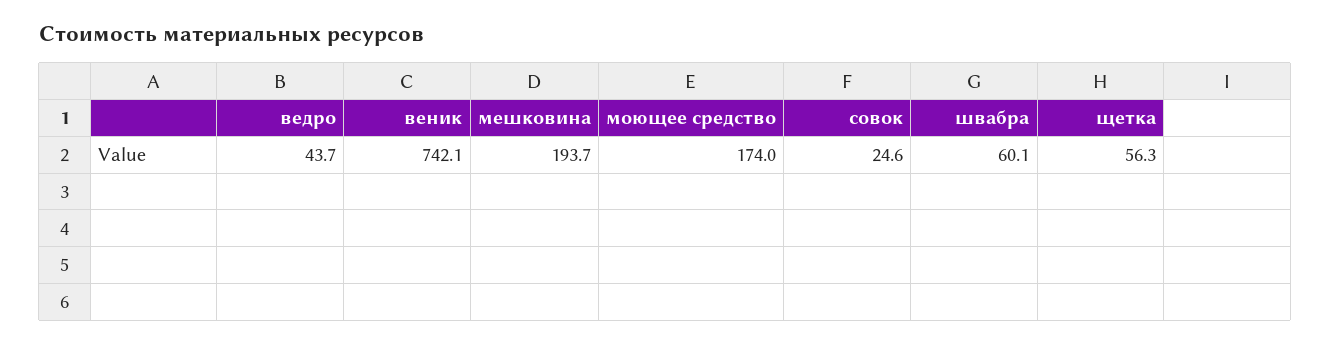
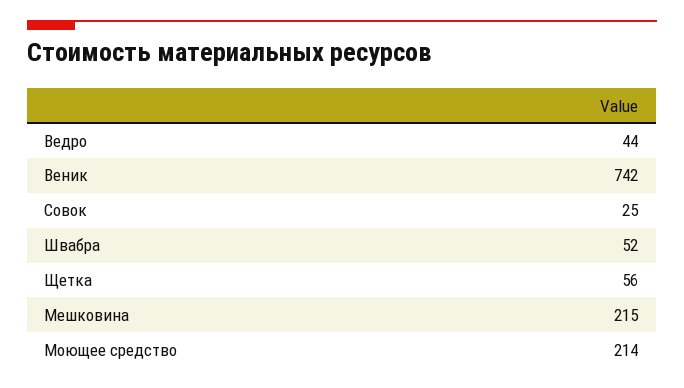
  {
    "ведро": 43.7,
    "веник": 742.1,
-   "мешковина": 193.7,
+   "мешковина": 215,
-   "моющее средство": 174,
+   "моющее средство": 214,
    "совок": 24.6,
-   "швабра": 60.1,
+   "швабра": 52,
    "щетка": 56.3
  }

